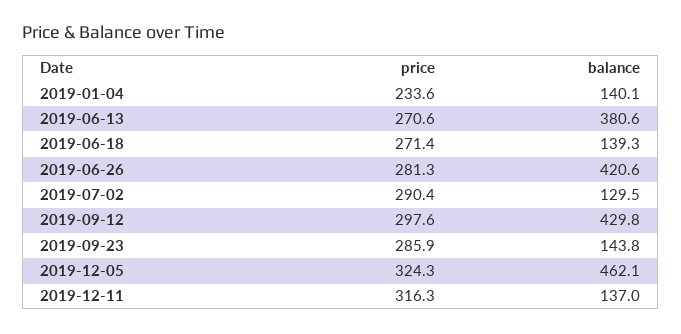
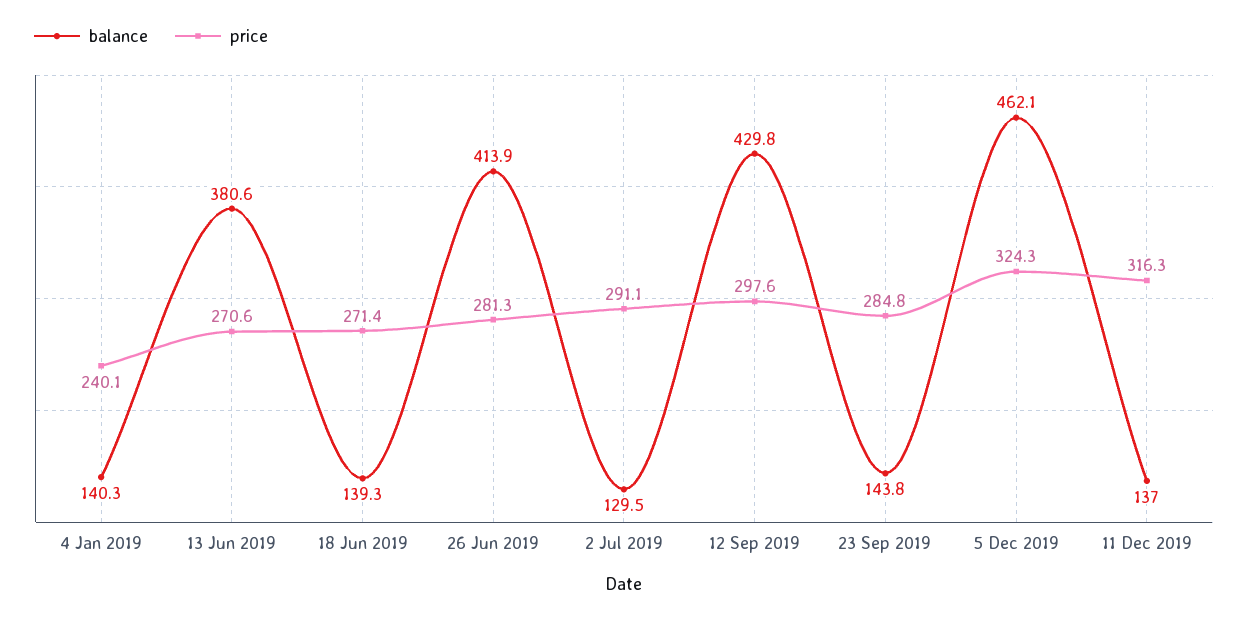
  {
    "price": {
-     "2019-01-04": 233.6,
+     "2019-01-04": 240.1,
      "2019-06-13": 270.6,
      "2019-06-18": 271.4,
      "2019-06-26": 281.3,
-     "2019-07-02": 290.4,
+     "2019-07-02": 291.1,
      "2019-09-12": 297.6,
-     "2019-09-23": 285.9,
+     "2019-09-23": 284.8,
      "2019-12-05": 324.3,
      "2019-12-11": 316.3
    },
    "balance": {
-     "2019-01-04": 140.1,
+     "2019-01-04": 140.3,
      "2019-06-13": 380.6,
      "2019-06-18": 139.3,
-     "2019-06-26": 420.6,
+     "2019-06-26": 413.9,
      "2019-07-02": 129.5,
      "2019-09-12": 429.8,
      "2019-09-23": 143.8,
      "2019-12-05": 462.1,
      "2019-12-11": 137
    }
  }

